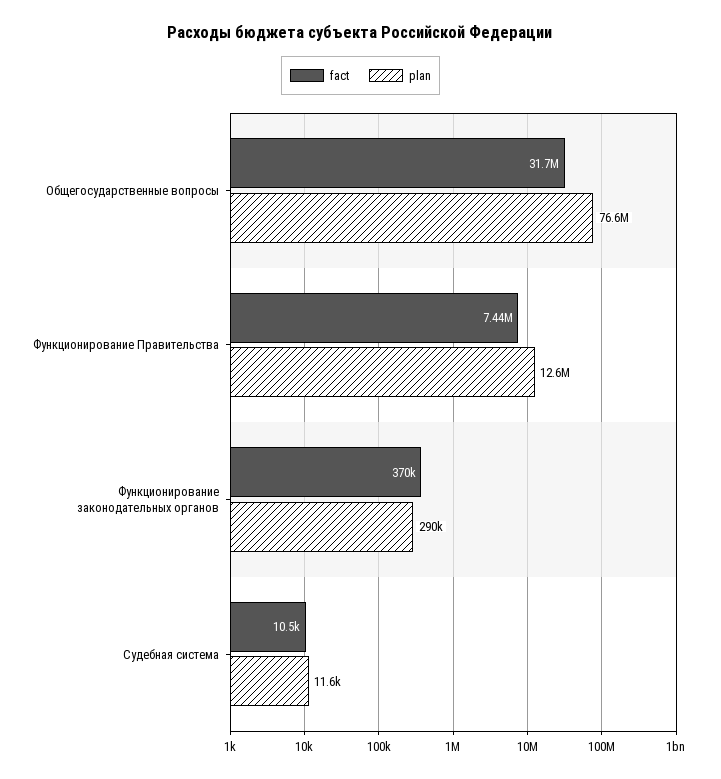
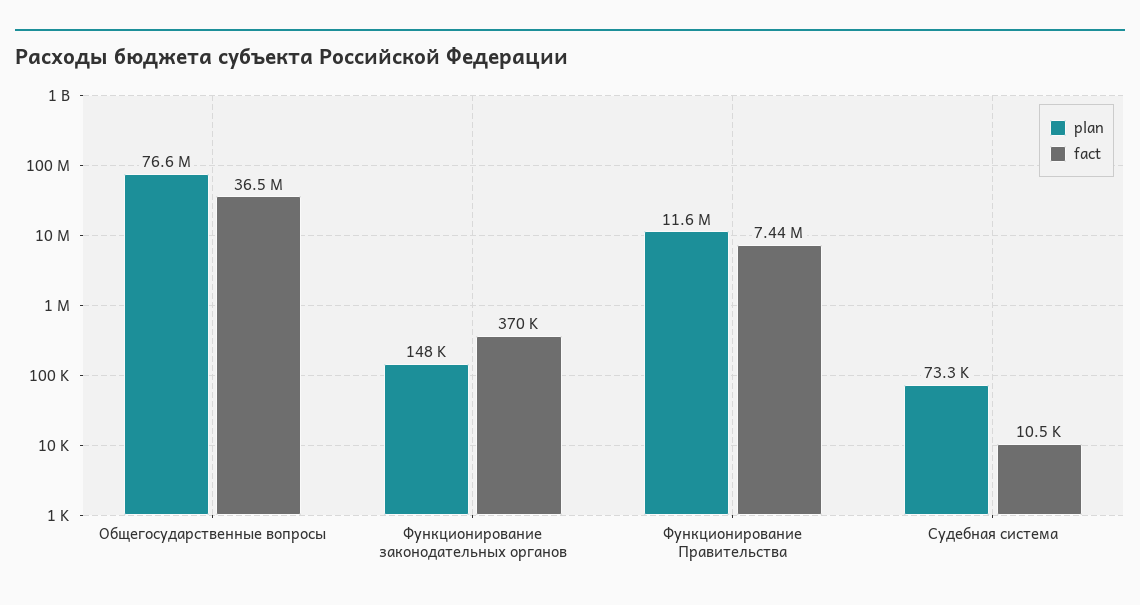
  {
    "fact": {
-     "Общегосударственные вопросы": 31700000,
+     "Общегосударственные вопросы": 36500000,
      "Функционирование Правительства": 7440000,
      "Функционирование законодательных органов": 370000,
      "Судебная система": 10500
    },
    "plan": {
      "Общегосударственные вопросы": 76600000,
-     "Функционирование Правительства": 12600000,
+     "Функционирование Правительства": 11600000,
-     "Функционирование законодательных органов": 290000,
+     "Функционирование законодательных органов": 148000,
-     "Судебная система": 11600
+     "Судебная система": 73300
    }
  }

